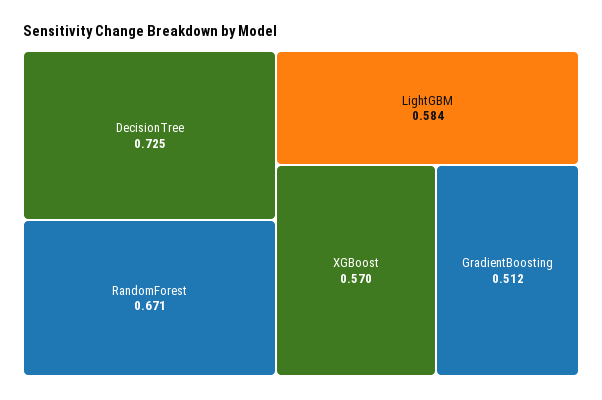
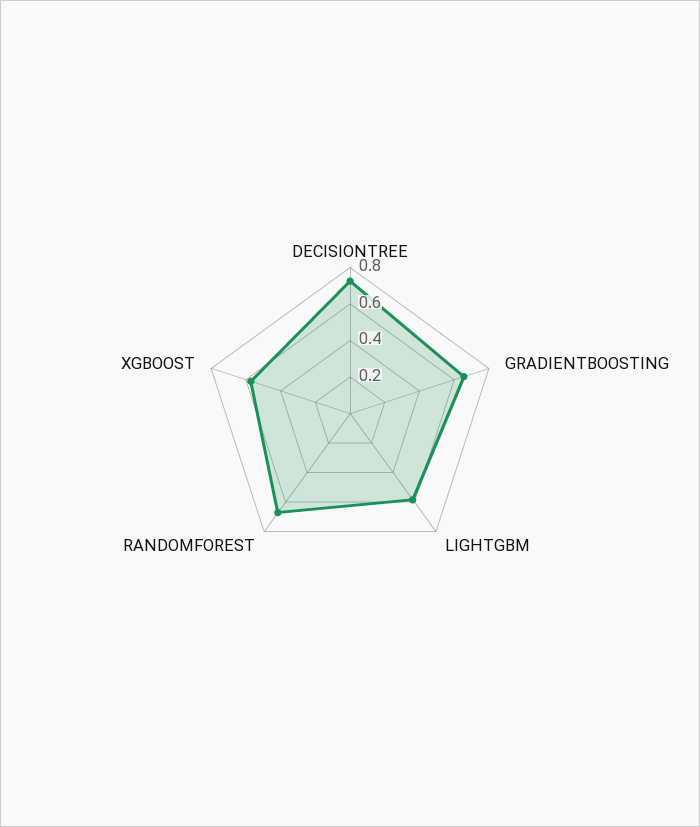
  {
    "DecisionTree": 0.725,
    "RandomForest": 0.671,
    "LightGBM": 0.584,
    "XGBoost": 0.57,
-   "GradientBoosting": 0.512
+   "GradientBoosting": 0.65
  }

